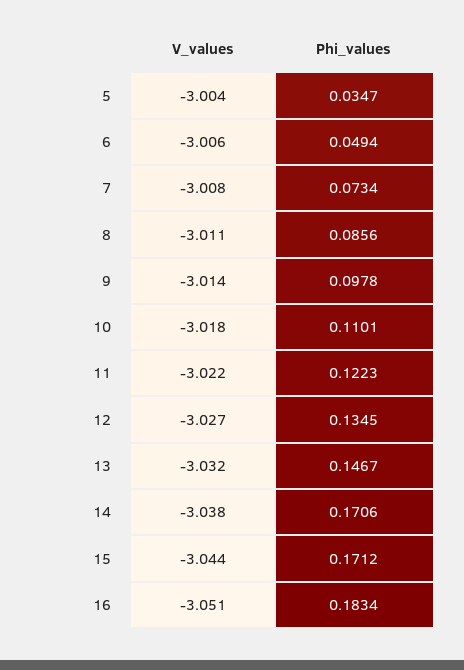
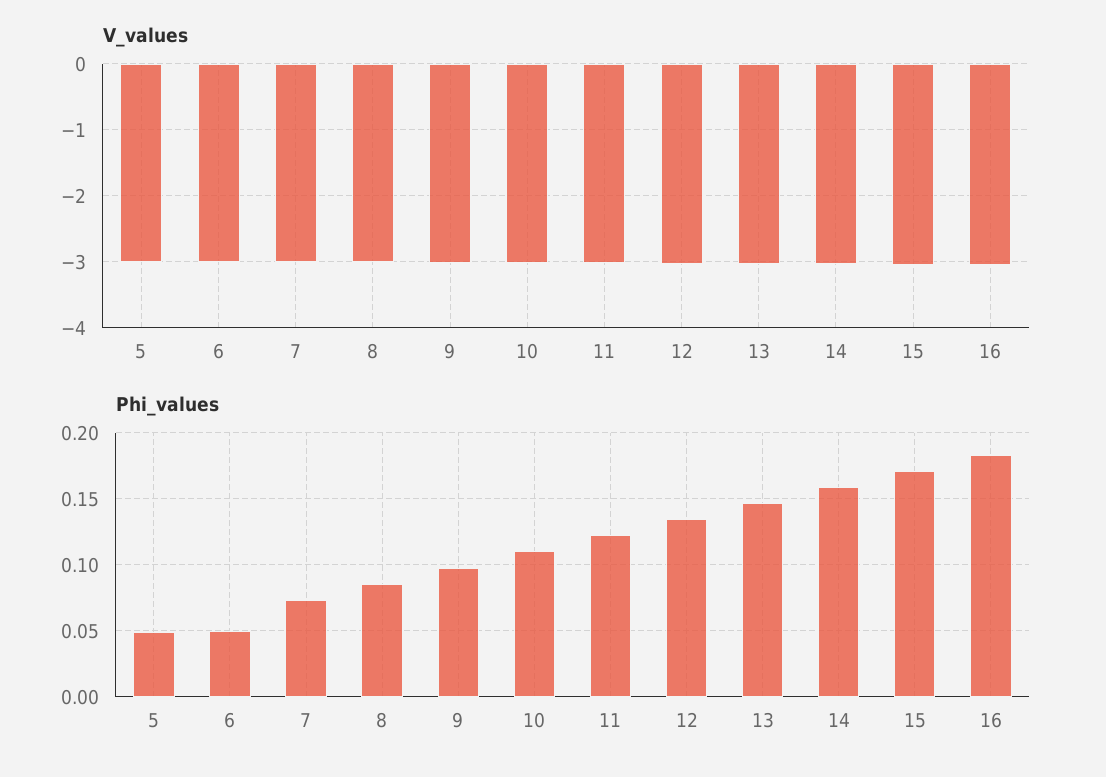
  {
    "V_values": {
      "5": -3.004,
      "6": -3.006,
      "7": -3.008,
      "8": -3.011,
      "9": -3.014,
      "10": -3.018,
      "11": -3.022,
      "12": -3.027,
      "13": -3.032,
      "14": -3.038,
      "15": -3.044,
      "16": -3.051
    },
    "Phi_values": {
-     "5": 0.0347,
+     "5": 0.05,
      "6": 0.0494,
      "7": 0.0734,
      "8": 0.0856,
      "9": 0.0978,
      "10": 0.1101,
      "11": 0.1223,
      "12": 0.1345,
      "13": 0.1467,
-     "14": 0.1706,
+     "14": 0.16,
      "15": 0.1712,
      "16": 0.1834
    }
  }

